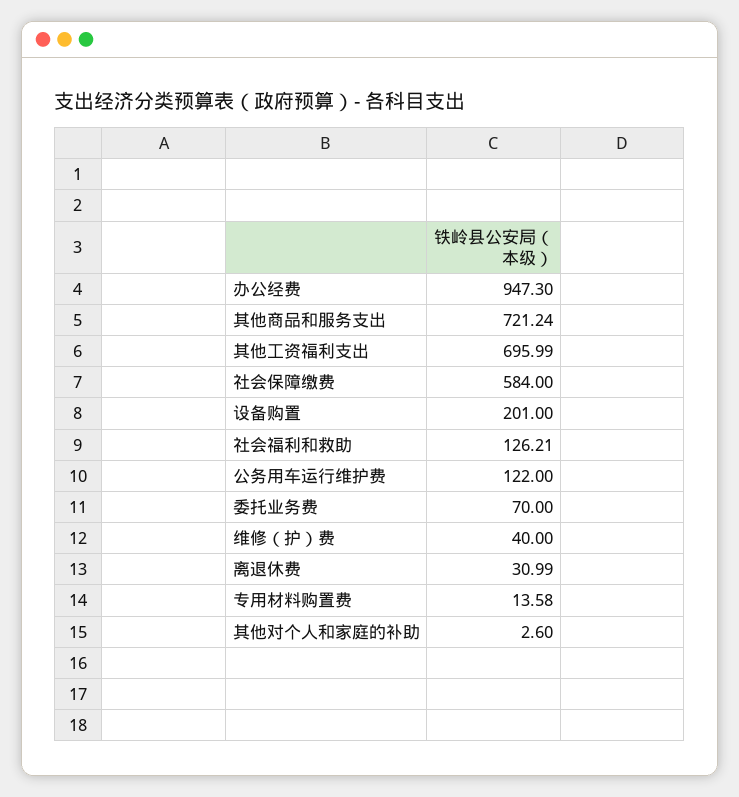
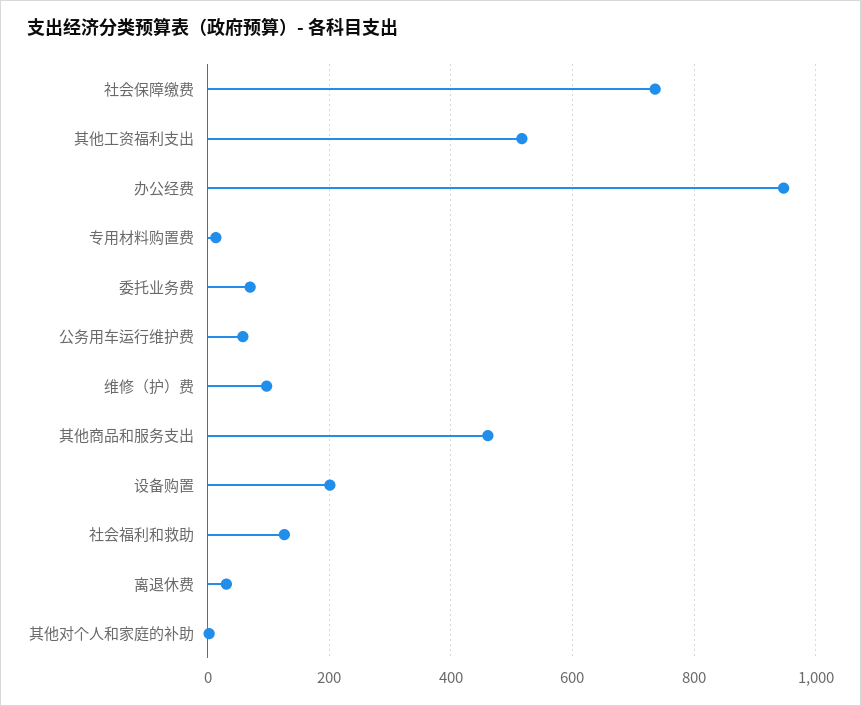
  {
    "办公经费": 947.3,
-   "其他商品和服务支出": 721.24,
+   "其他商品和服务支出": 460,
-   "其他工资福利支出": 695.99,
+   "其他工资福利支出": 520,
-   "社会保障缴费": 584,
+   "社会保障缴费": 740,
    "设备购置": 201,
    "社会福利和救助": 126.21,
-   "公务用车运行维护费": 122,
+   "公务用车运行维护费": 60,
    "委托业务费": 70,
-   "维修（护）费": 40,
+   "维修（护）费": 100,
    "离退休费": 30.99,
    "专用材料购置费": 13.58,
    "其他对个人和家庭的补助": 2.6
  }

